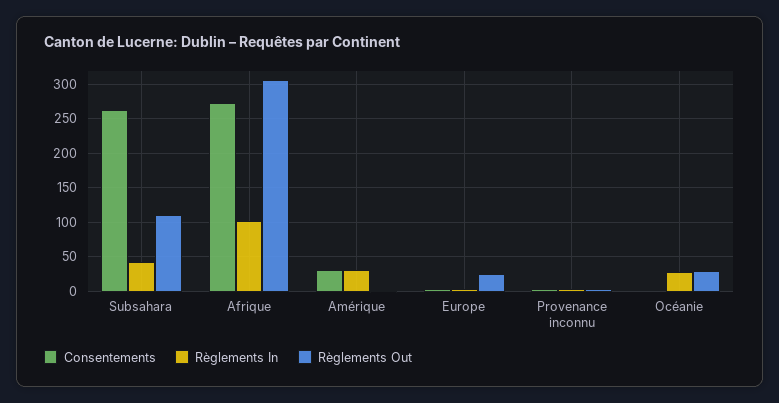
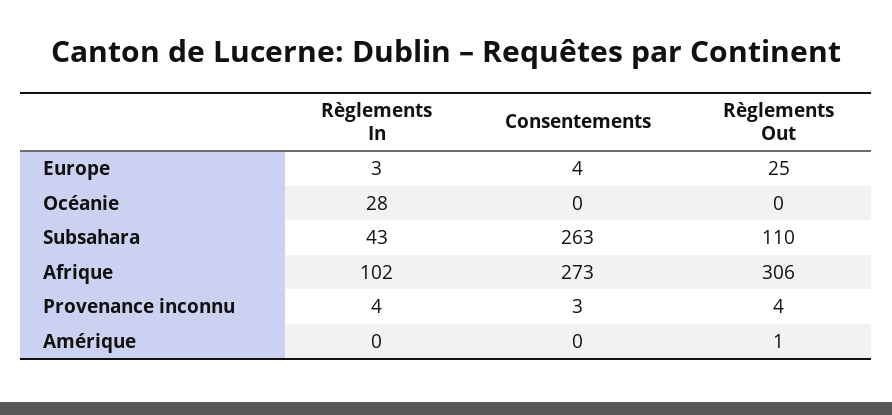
  {
    "Consentements": {
      "Subsahara": 263,
      "Afrique": 273,
-     "Amérique": 30,
+     "Amérique": 0,
      "Europe": 4,
      "Provenance inconnu": 3,
      "Océanie": 0
    },
    "Règlements In": {
      "Subsahara": 43,
      "Afrique": 102,
-     "Amérique": 30,
+     "Amérique": 0,
      "Europe": 3,
      "Provenance inconnu": 4,
      "Océanie": 28
    },
    "Règlements Out": {
      "Subsahara": 110,
      "Afrique": 306,
      "Amérique": 1,
      "Europe": 25,
      "Provenance inconnu": 4,
-     "Océanie": 30
+     "Océanie": 0
    }
  }

